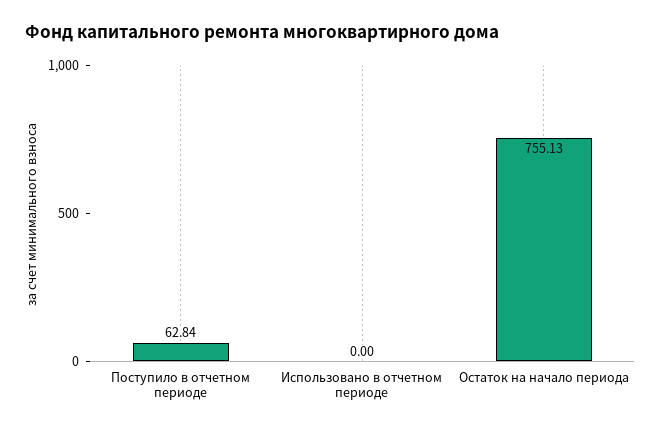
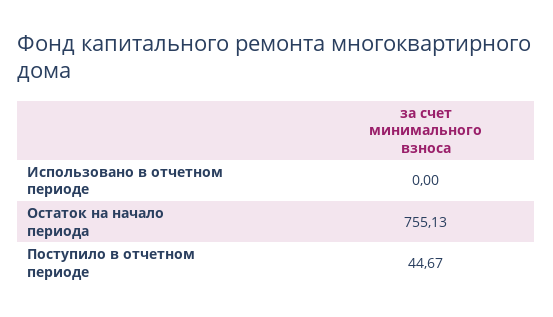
  {
-   "Поступило в отчетном периоде": 62.84,
+   "Поступило в отчетном периоде": 44.67,
    "Использовано в отчетном периоде": 0,
    "Остаток на начало периода": 755.13
  }

